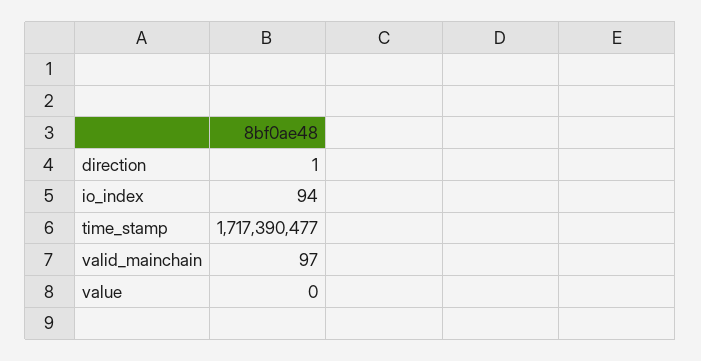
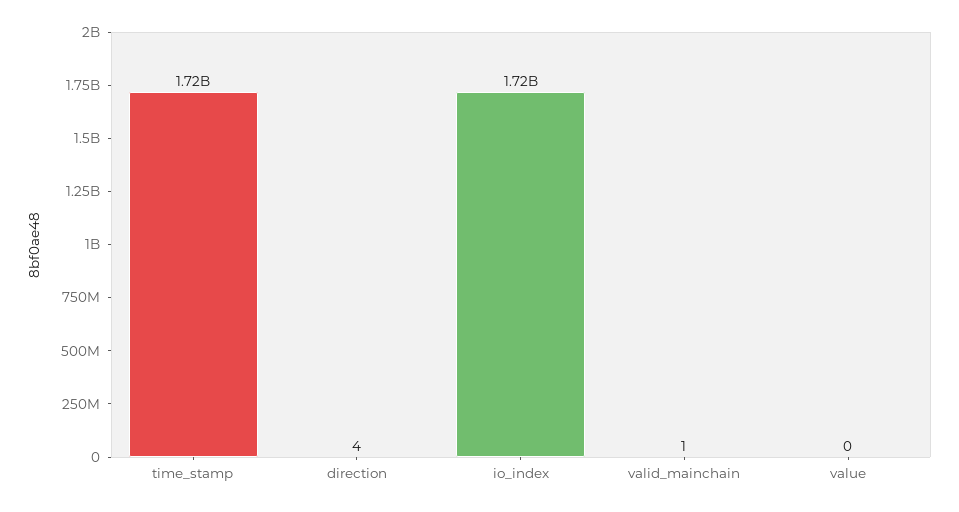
  {
-   "direction": 1,
+   "direction": 4,
-   "io_index": 94,
+   "io_index": 1720000000,
    "time_stamp": 1717390477,
-   "valid_mainchain": 97,
+   "valid_mainchain": 1,
    "value": 0
  }

